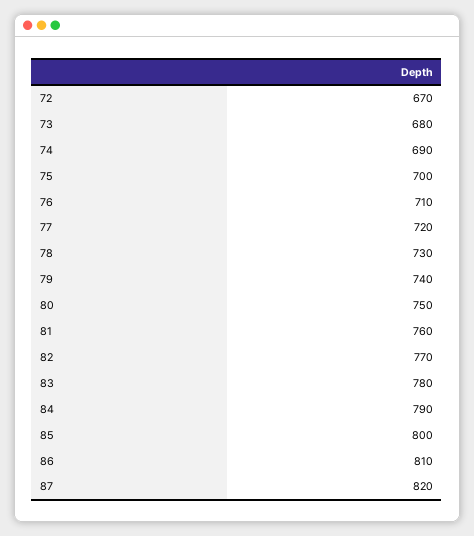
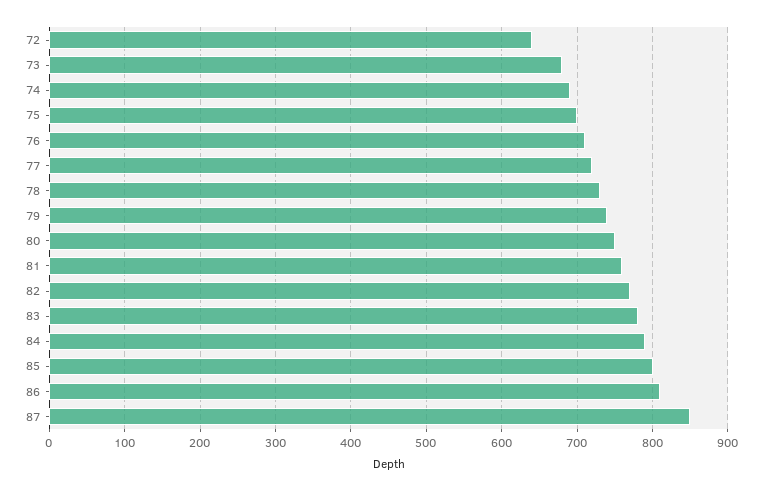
  {
-   "72": 670,
+   "72": 640,
    "73": 680,
    "74": 690,
    "75": 700,
    "76": 710,
    "77": 720,
    "78": 730,
    "79": 740,
    "80": 750,
    "81": 760,
    "82": 770,
    "83": 780,
    "84": 790,
    "85": 800,
    "86": 810,
-   "87": 820
+   "87": 850
  }

